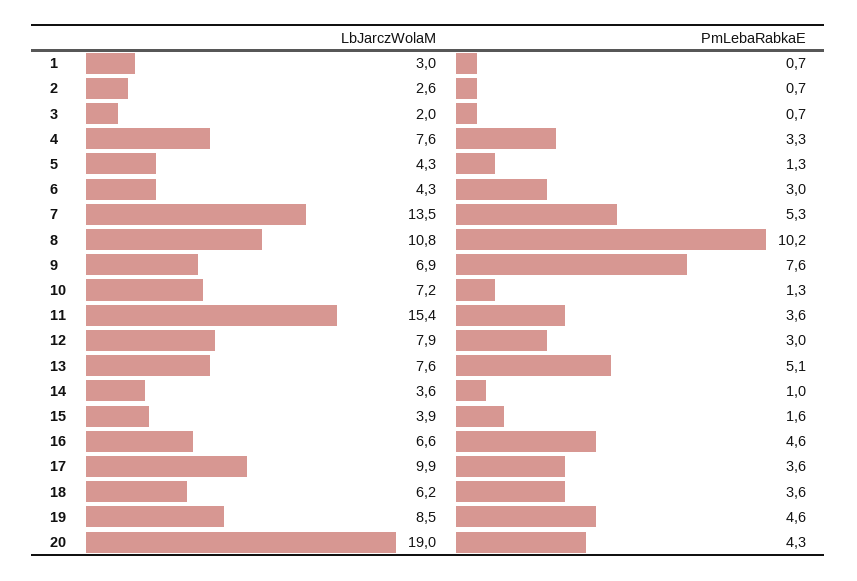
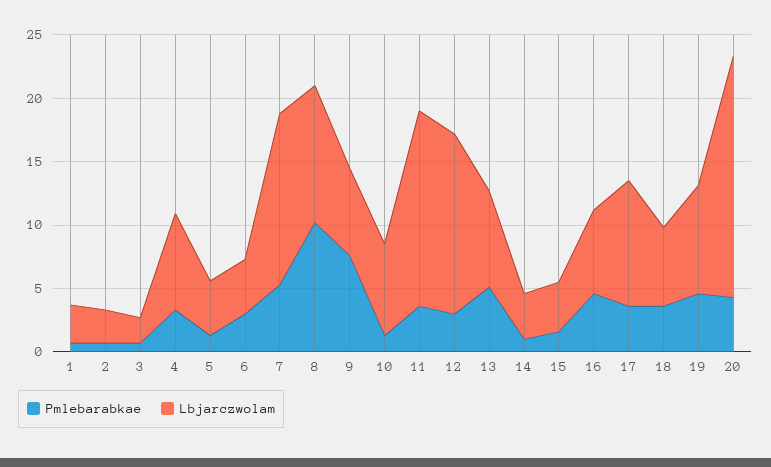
  {
    "LbJarczWolaM": {
      "1": 3,
      "2": 2.6,
      "3": 2,
      "4": 7.6,
      "5": 4.3,
      "6": 4.3,
      "7": 13.5,
      "8": 10.8,
      "9": 6.9,
      "10": 7.2,
      "11": 15.4,
-     "12": 7.9,
+     "12": 14,
      "13": 7.6,
      "14": 3.6,
      "15": 3.9,
      "16": 6.6,
      "17": 9.9,
      "18": 6.2,
      "19": 8.5,
      "20": 19
    },
    "PmLebaRabkaE": {
      "1": 0.7,
      "2": 0.7,
      "3": 0.7,
      "4": 3.3,
      "5": 1.3,
      "6": 3,
      "7": 5.3,
      "8": 10.2,
      "9": 7.6,
      "10": 1.3,
      "11": 3.6,
      "12": 3,
      "13": 5.1,
      "14": 1,
      "15": 1.6,
      "16": 4.6,
      "17": 3.6,
      "18": 3.6,
      "19": 4.6,
      "20": 4.3
    }
  }

